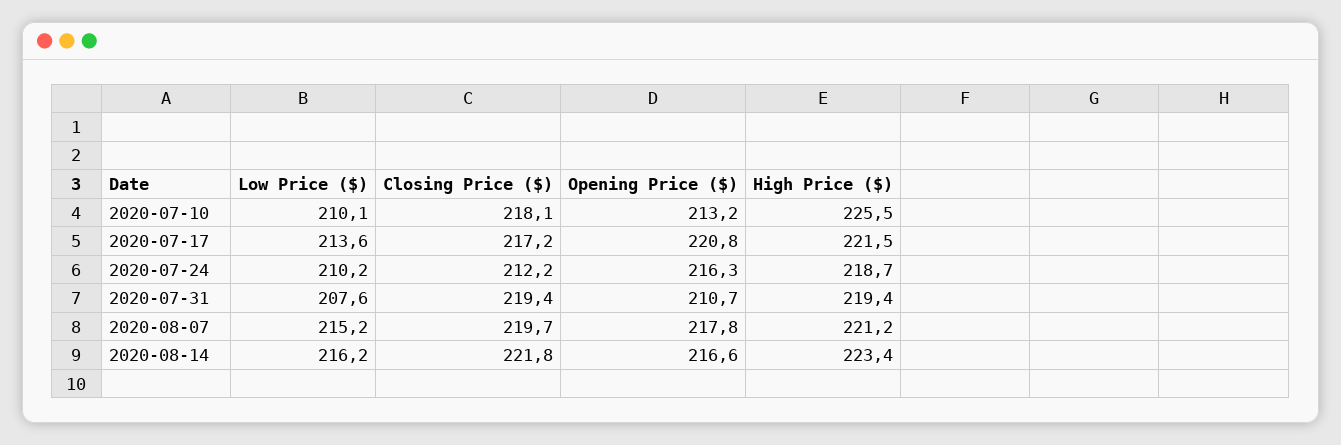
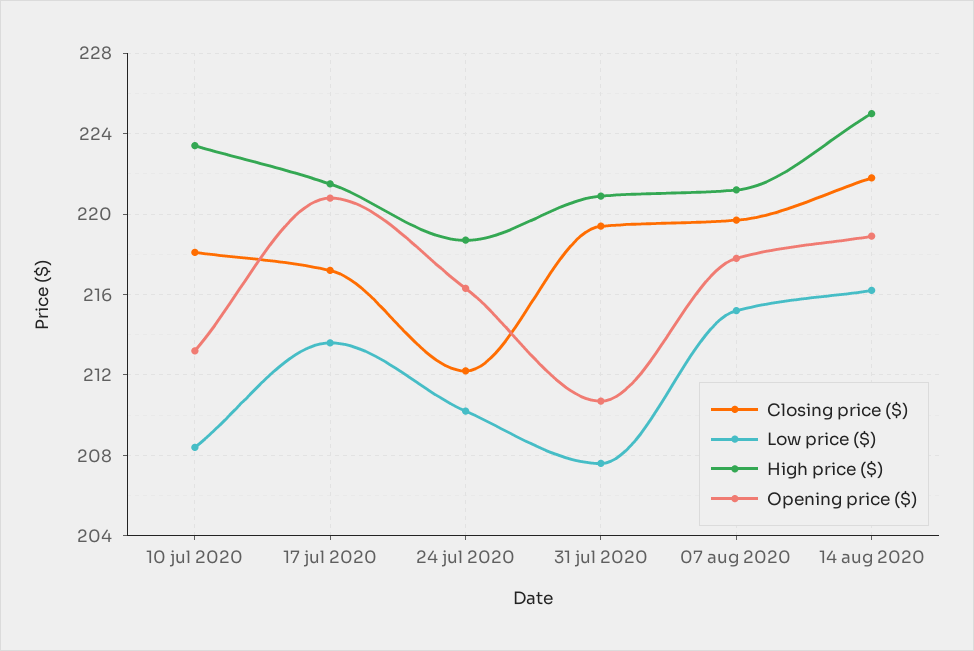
  {
    "Low Price ($)": {
-     "2020-07-10": 210.1,
+     "2020-07-10": 208.5,
      "2020-07-17": 213.6,
      "2020-07-24": 210.2,
      "2020-07-31": 207.6,
      "2020-08-07": 215.2,
      "2020-08-14": 216.2
    },
    "Closing Price ($)": {
      "2020-07-10": 218.1,
      "2020-07-17": 217.2,
      "2020-07-24": 212.2,
      "2020-07-31": 219.4,
      "2020-08-07": 219.7,
      "2020-08-14": 221.8
    },
    "Opening Price ($)": {
      "2020-07-10": 213.2,
      "2020-07-17": 220.8,
      "2020-07-24": 216.3,
      "2020-07-31": 210.7,
      "2020-08-07": 217.8,
-     "2020-08-14": 216.6
+     "2020-08-14": 219
    },
    "High Price ($)": {
-     "2020-07-10": 225.5,
+     "2020-07-10": 223.5,
      "2020-07-17": 221.5,
      "2020-07-24": 218.7,
-     "2020-07-31": 219.4,
+     "2020-07-31": 221,
      "2020-08-07": 221.2,
-     "2020-08-14": 223.4
+     "2020-08-14": 225
    }
  }

